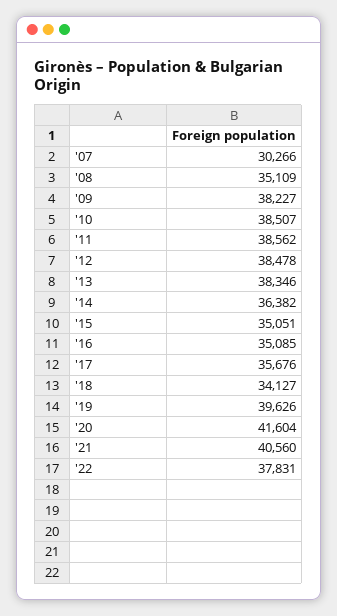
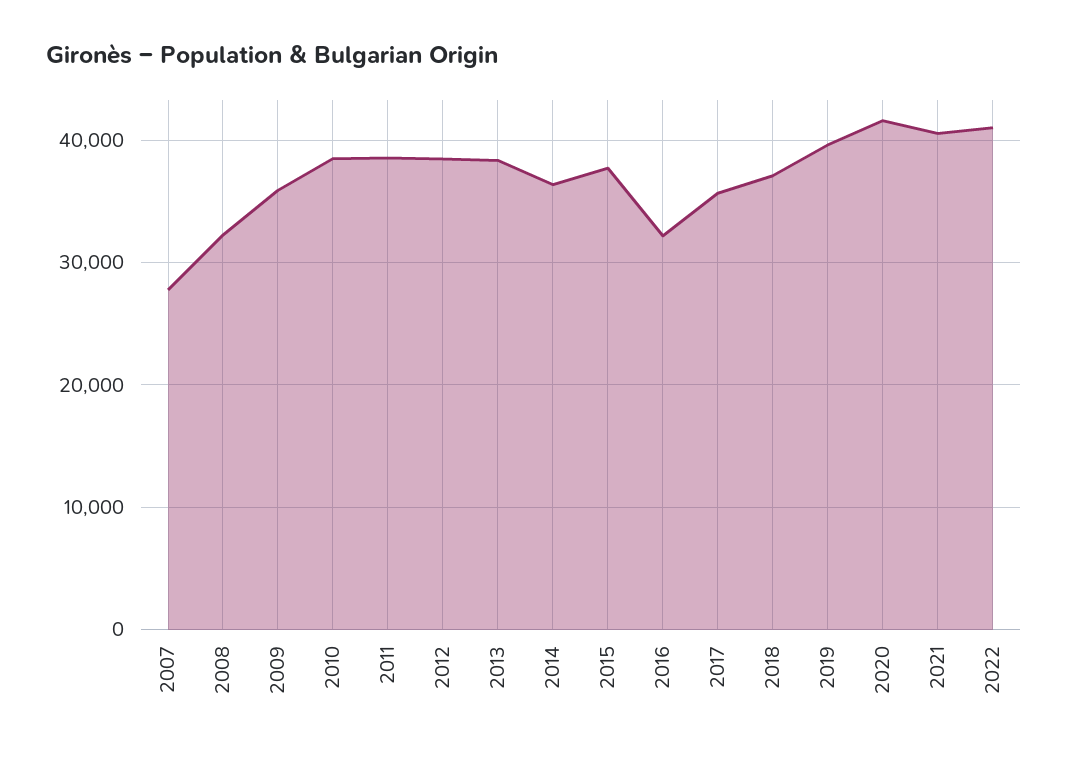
  {
-   "'07": 30266,
+   "'07": 28000,
-   "'08": 35109,
+   "'08": 32000,
-   "'09": 38227,
+   "'09": 36000,
    "'10": 38507,
    "'11": 38562,
    "'12": 38478,
    "'13": 38346,
    "'14": 36382,
-   "'15": 35051,
+   "'15": 38000,
-   "'16": 35085,
+   "'16": 32000,
    "'17": 35676,
-   "'18": 34127,
+   "'18": 37000,
    "'19": 39626,
    "'20": 41604,
    "'21": 40560,
-   "'22": 37831
+   "'22": 41000
  }

